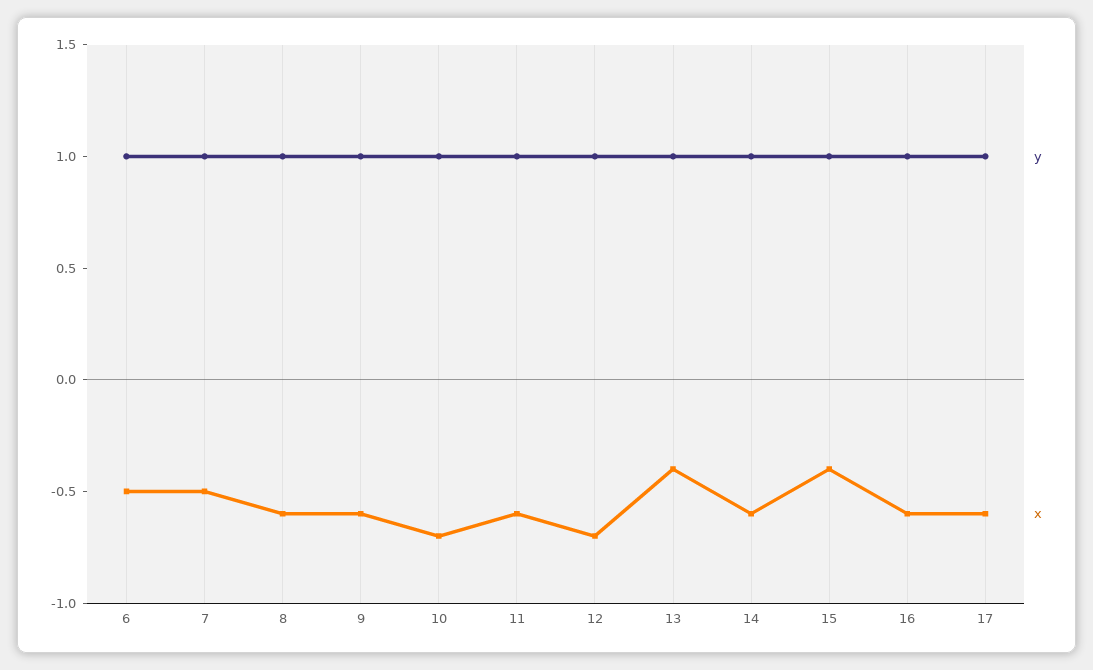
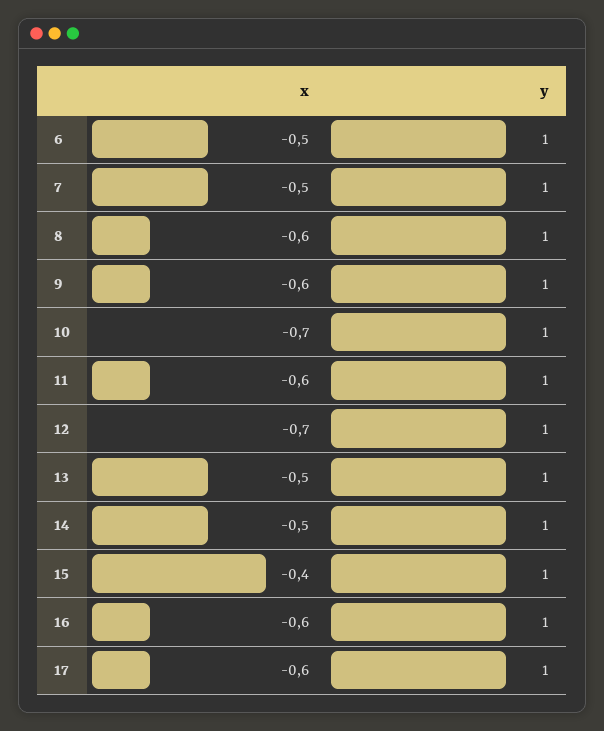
  {
    "y": {
      "6": 1,
      "7": 1,
      "8": 1,
      "9": 1,
      "10": 1,
      "11": 1,
      "12": 1,
      "13": 1,
      "14": 1,
      "15": 1,
      "16": 1,
      "17": 1
    },
    "x": {
      "6": -0.5,
      "7": -0.5,
      "8": -0.6,
      "9": -0.6,
      "10": -0.7,
      "11": -0.6,
      "12": -0.7,
-     "13": -0.4,
+     "13": -0.5,
-     "14": -0.6,
+     "14": -0.5,
      "15": -0.4,
      "16": -0.6,
      "17": -0.6
    }
  }

